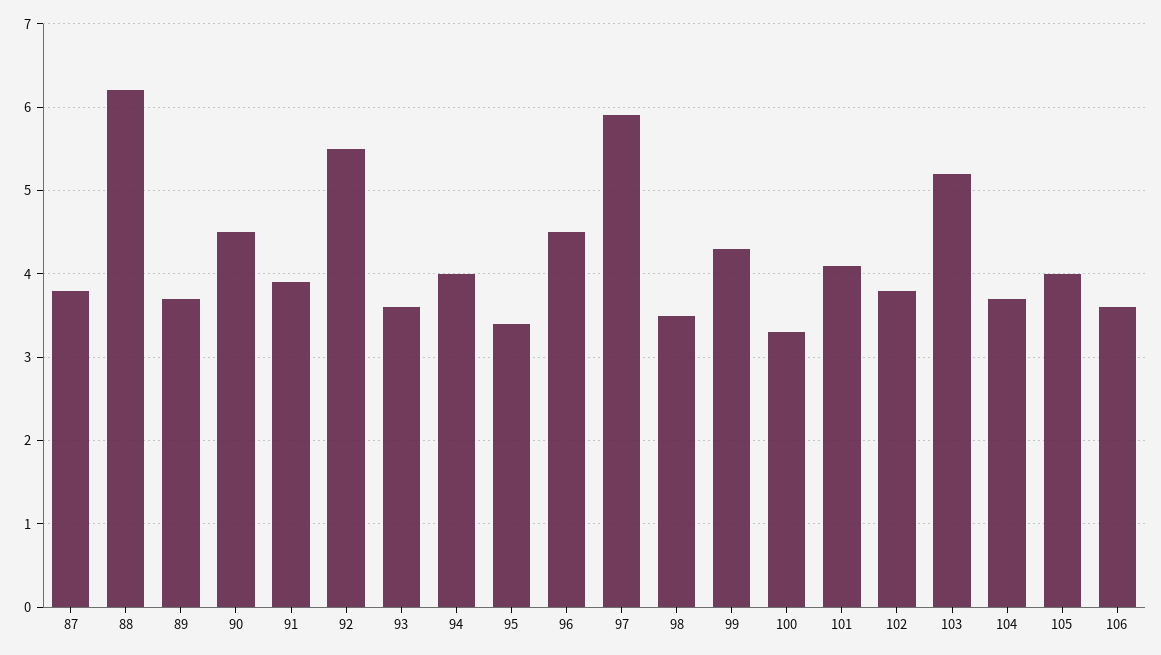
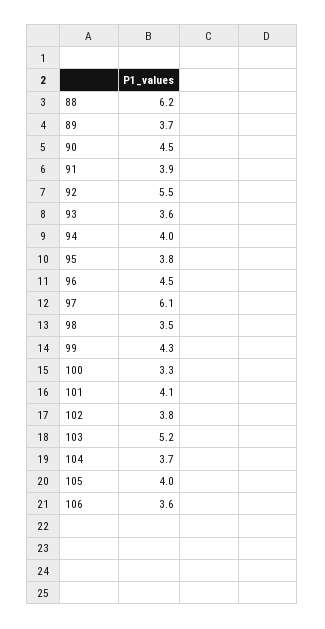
  {
-   "87": 3.8,
    "88": 6.2,
    "89": 3.7,
    "90": 4.5,
    "91": 3.9,
    "92": 5.5,
    "93": 3.6,
    "94": 4,
-   "95": 3.4,
+   "95": 3.8,
    "96": 4.5,
-   "97": 5.9,
+   "97": 6.1,
    "98": 3.5,
    "99": 4.3,
    "100": 3.3,
    "101": 4.1,
    "102": 3.8,
    "103": 5.2,
    "104": 3.7,
    "105": 4,
    "106": 3.6
  }

